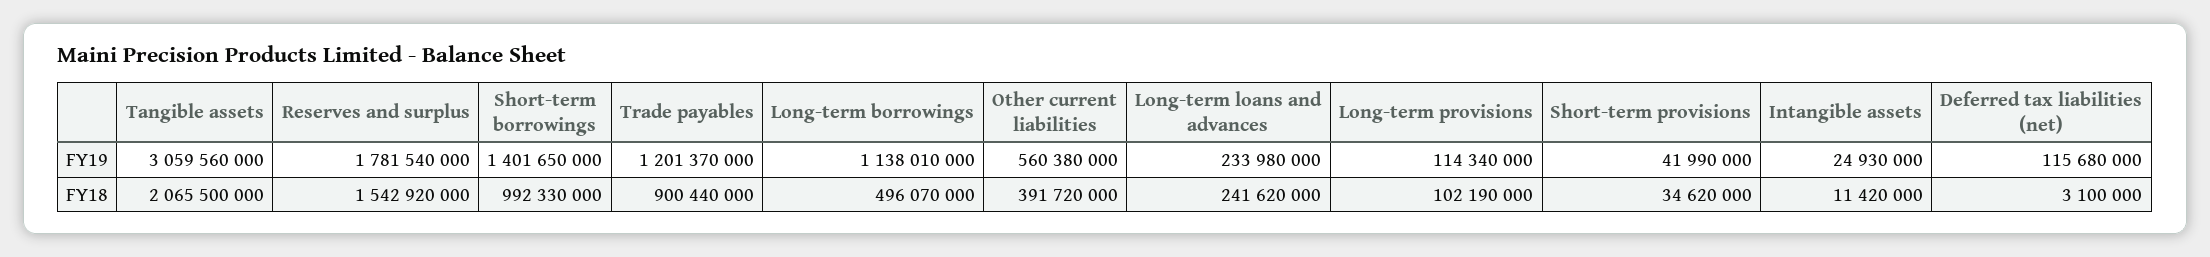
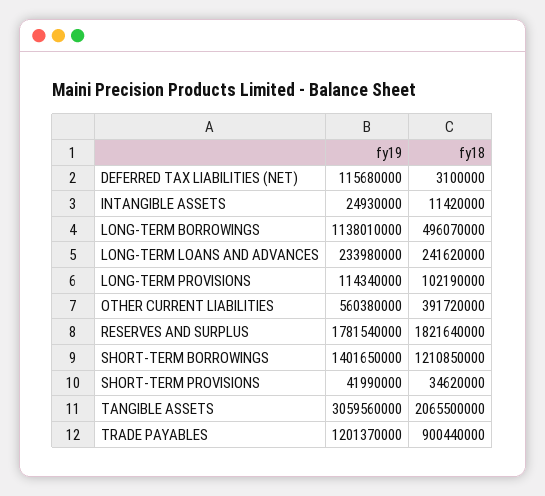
  {
    "Tangible assets": {
      "FY19": 3059560000,
      "FY18": 2065500000
    },
    "Reserves and surplus": {
      "FY19": 1781540000,
-     "FY18": 1542920000
+     "FY18": 1821640000
    },
    "Short-term borrowings": {
      "FY19": 1401650000,
-     "FY18": 992330000
+     "FY18": 1210850000
    },
    "Trade payables": {
      "FY19": 1201370000,
      "FY18": 900440000
    },
    "Long-term borrowings": {
      "FY19": 1138010000,
      "FY18": 496070000
    },
    "Other current liabilities": {
      "FY19": 560380000,
      "FY18": 391720000
    },
    "Long-term loans and advances": {
      "FY19": 233980000,
      "FY18": 241620000
    },
    "Long-term provisions": {
      "FY19": 114340000,
      "FY18": 102190000
    },
    "Short-term provisions": {
      "FY19": 41990000,
      "FY18": 34620000
    },
    "Intangible assets": {
      "FY19": 24930000,
      "FY18": 11420000
    },
    "Deferred tax liabilities (net)": {
      "FY19": 115680000,
      "FY18": 3100000
    }
  }

